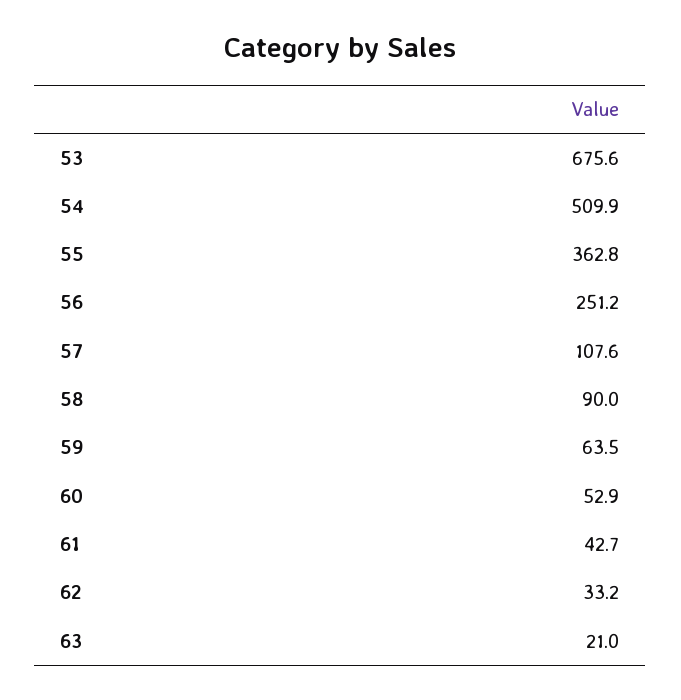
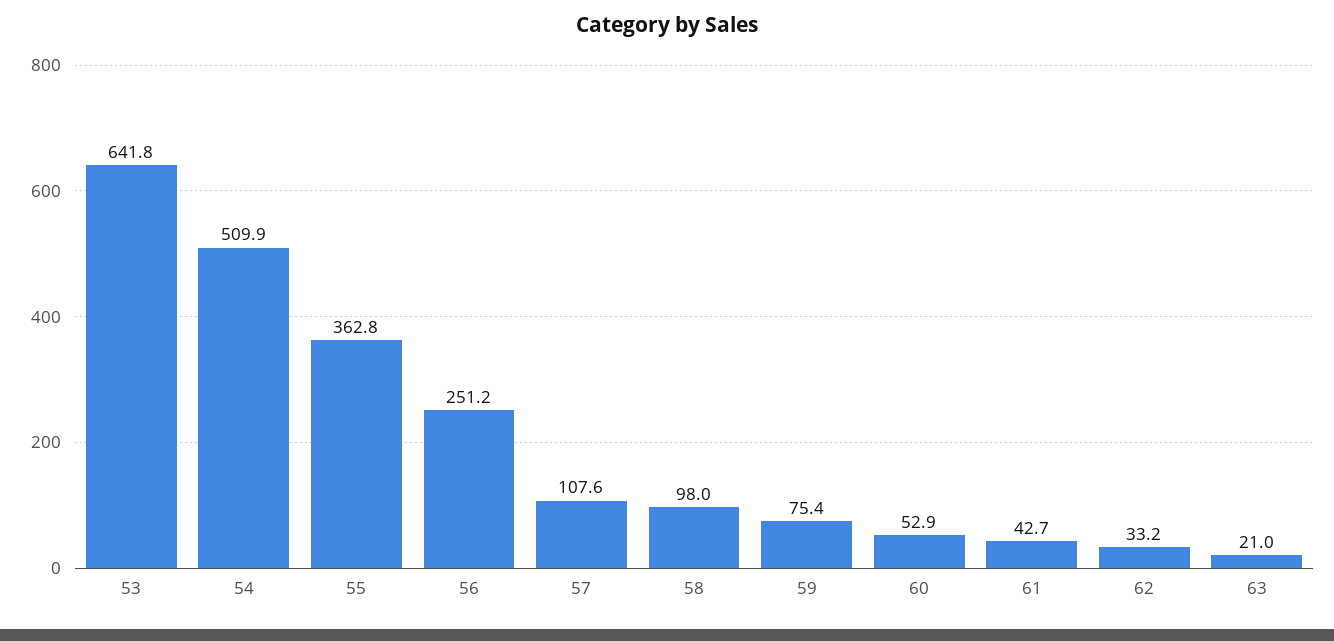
  {
-   "53": 675.6,
+   "53": 641.8,
    "54": 509.9,
    "55": 362.8,
    "56": 251.2,
    "57": 107.6,
-   "58": 90,
+   "58": 98,
-   "59": 63.5,
+   "59": 75.4,
    "60": 52.9,
    "61": 42.7,
    "62": 33.2,
    "63": 21
  }

